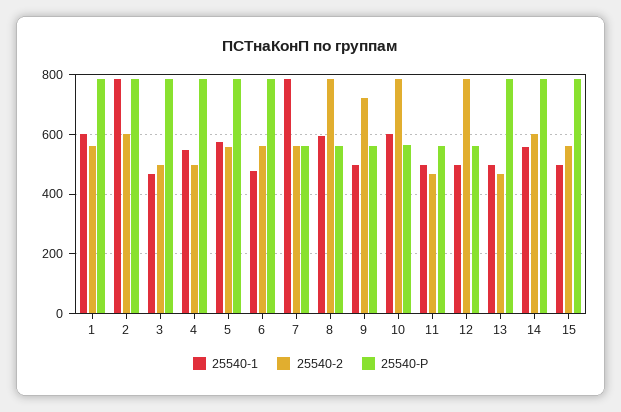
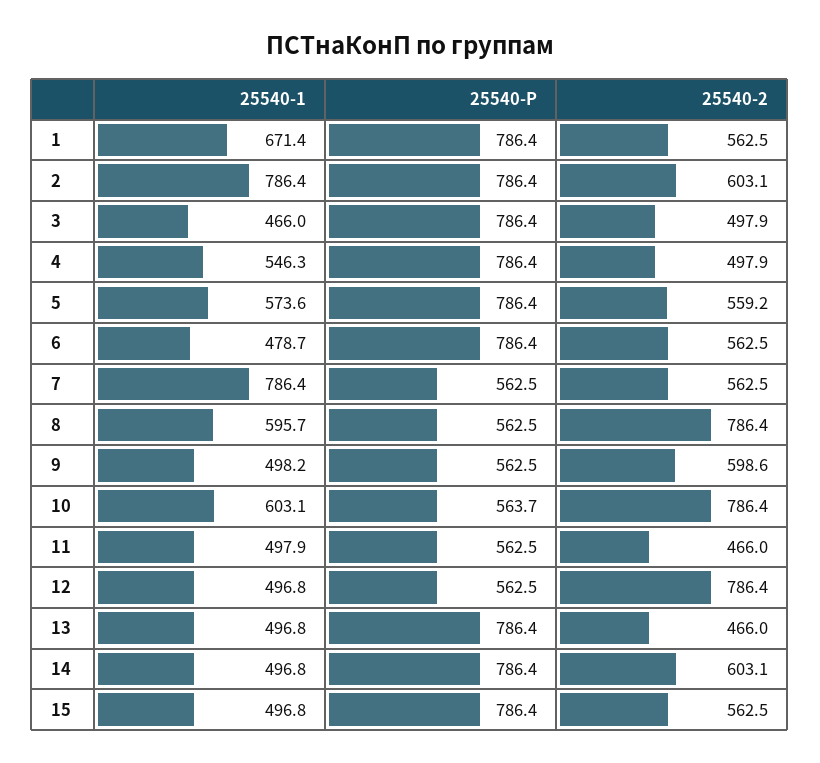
  {
    "25540-1": {
-     "1": 600,
+     "1": 671.4,
      "2": 786.4,
      "3": 466,
      "4": 546.3,
      "5": 573.6,
      "6": 478.7,
      "7": 786.4,
      "8": 595.7,
      "9": 498.2,
      "10": 603.1,
      "11": 497.9,
      "12": 496.8,
      "13": 496.8,
-     "14": 550,
+     "14": 496.8,
      "15": 496.8
    },
    "25540-2": {
      "1": 562.5,
      "2": 603.1,
      "3": 497.9,
      "4": 497.9,
      "5": 559.2,
      "6": 562.5,
      "7": 562.5,
      "8": 786.4,
-     "9": 725,
+     "9": 598.6,
      "10": 786.4,
      "11": 466,
      "12": 786.4,
      "13": 466,
      "14": 603.1,
      "15": 562.5
    },
    "25540-Р": {
      "1": 786.4,
      "2": 786.4,
      "3": 786.4,
      "4": 786.4,
      "5": 786.4,
      "6": 786.4,
      "7": 562.5,
      "8": 562.5,
      "9": 562.5,
      "10": 563.7,
      "11": 562.5,
      "12": 562.5,
      "13": 786.4,
      "14": 786.4,
      "15": 786.4
    }
  }

